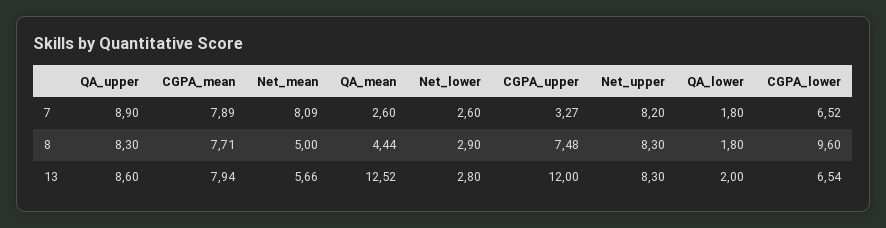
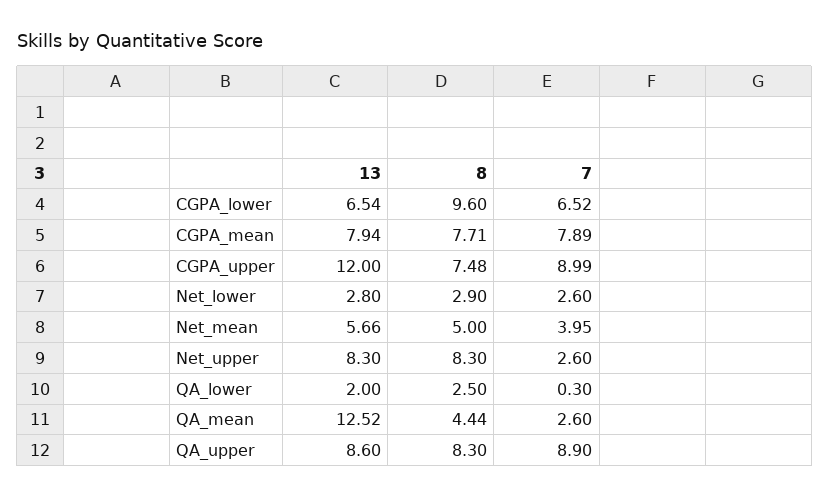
  {
    "QA_upper": {
      "7": 8.9,
      "8": 8.3,
      "13": 8.6
    },
    "CGPA_mean": {
      "7": 7.89,
      "8": 7.71,
      "13": 7.94
    },
    "Net_mean": {
-     "7": 8.09,
+     "7": 3.95,
      "8": 5,
      "13": 5.66
    },
    "QA_mean": {
      "7": 2.6,
      "8": 4.44,
      "13": 12.52
    },
    "Net_lower": {
      "7": 2.6,
      "8": 2.9,
      "13": 2.8
    },
    "CGPA_upper": {
-     "7": 3.27,
+     "7": 8.99,
      "8": 7.48,
      "13": 12
    },
    "Net_upper": {
-     "7": 8.2,
+     "7": 2.6,
      "8": 8.3,
      "13": 8.3
    },
    "QA_lower": {
-     "7": 1.8,
+     "7": 0.3,
-     "8": 1.8,
+     "8": 2.5,
      "13": 2
    },
    "CGPA_lower": {
      "7": 6.52,
      "8": 9.6,
      "13": 6.54
    }
  }

